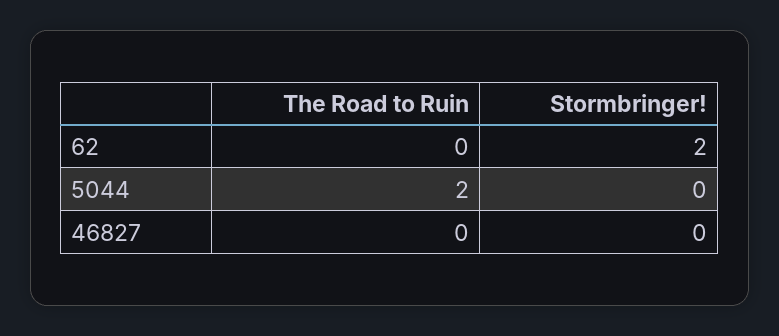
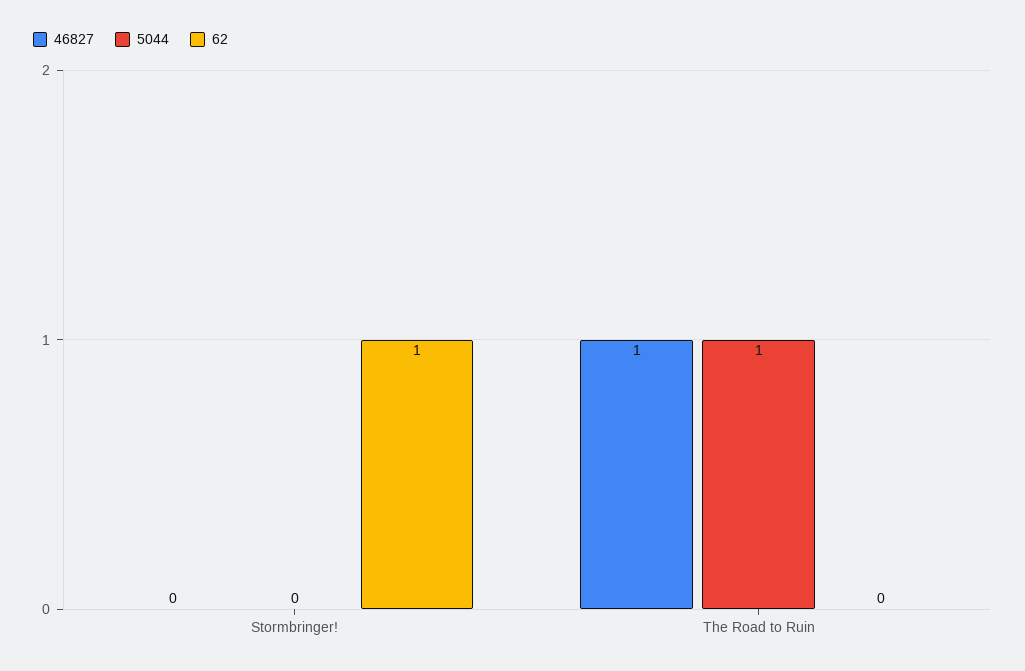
  {
    "62": {
      "The Road to Ruin": 0,
-     "Stormbringer!": 2
+     "Stormbringer!": 1
    },
    "5044": {
-     "The Road to Ruin": 2,
+     "The Road to Ruin": 1,
      "Stormbringer!": 0
    },
    "46827": {
-     "The Road to Ruin": 0,
+     "The Road to Ruin": 1,
      "Stormbringer!": 0
    }
  }

